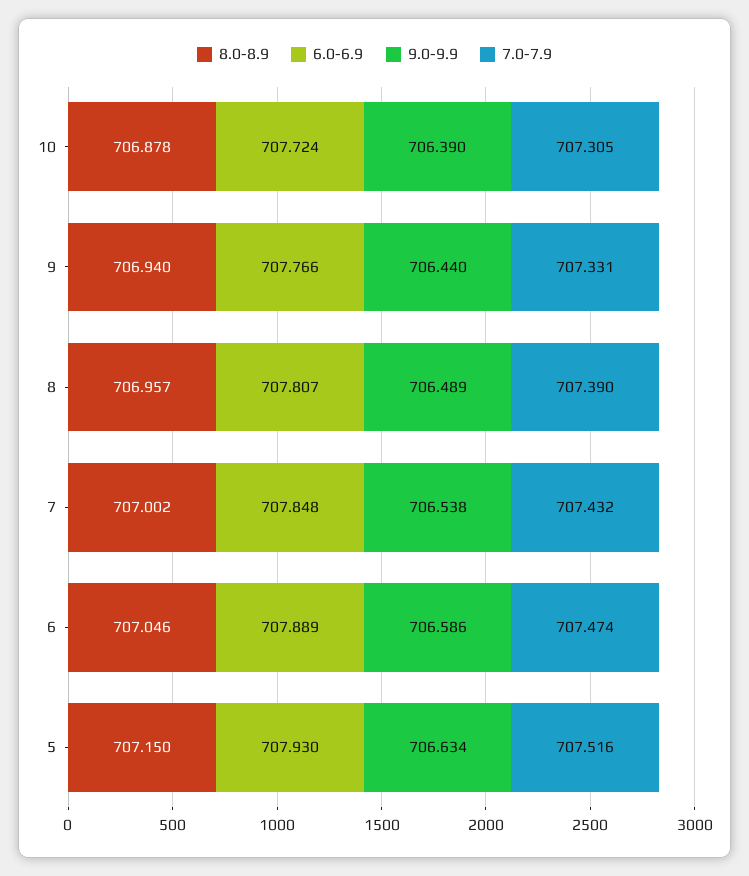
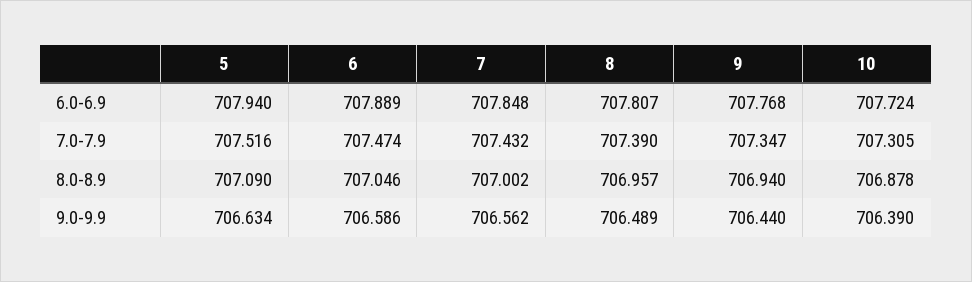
  {
    "8.0-8.9": {
      "10": 706.878,
      "9": 706.94,
      "8": 706.957,
      "7": 707.002,
      "6": 707.046,
-     "5": 707.15
+     "5": 707.09
    },
    "6.0-6.9": {
      "10": 707.724,
-     "9": 707.766,
+     "9": 707.768,
      "8": 707.807,
      "7": 707.848,
      "6": 707.889,
-     "5": 707.93
+     "5": 707.94
    },
    "9.0-9.9": {
      "10": 706.39,
      "9": 706.44,
      "8": 706.489,
-     "7": 706.538,
+     "7": 706.562,
      "6": 706.586,
      "5": 706.634
    },
    "7.0-7.9": {
      "10": 707.305,
-     "9": 707.331,
+     "9": 707.347,
      "8": 707.39,
      "7": 707.432,
      "6": 707.474,
      "5": 707.516
    }
  }

